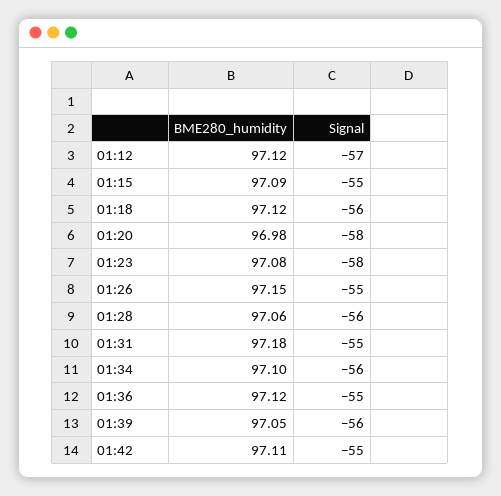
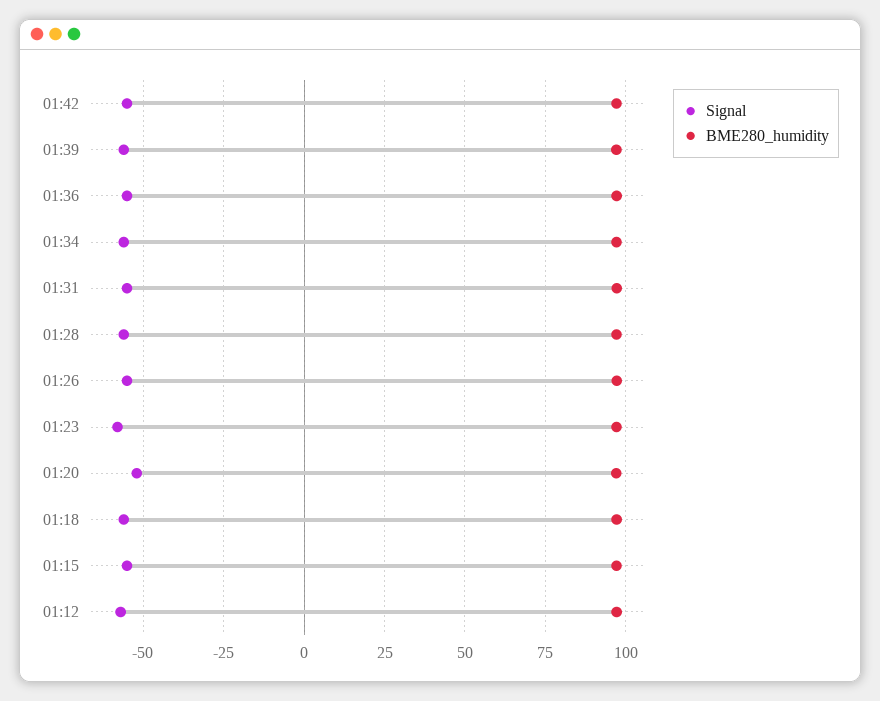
  {
    "BME280_humidity": {
      "01:12": 97.12,
      "01:15": 97.09,
      "01:18": 97.12,
      "01:20": 96.98,
      "01:23": 97.08,
      "01:26": 97.15,
      "01:28": 97.06,
      "01:31": 97.18,
      "01:34": 97.1,
      "01:36": 97.12,
      "01:39": 97.05,
      "01:42": 97.11
    },
    "Signal": {
      "01:12": -57,
      "01:15": -55,
      "01:18": -56,
-     "01:20": -58,
+     "01:20": -52.5,
      "01:23": -58,
      "01:26": -55,
      "01:28": -56,
      "01:31": -55,
      "01:34": -56,
      "01:36": -55,
      "01:39": -56,
      "01:42": -55
    }
  }

